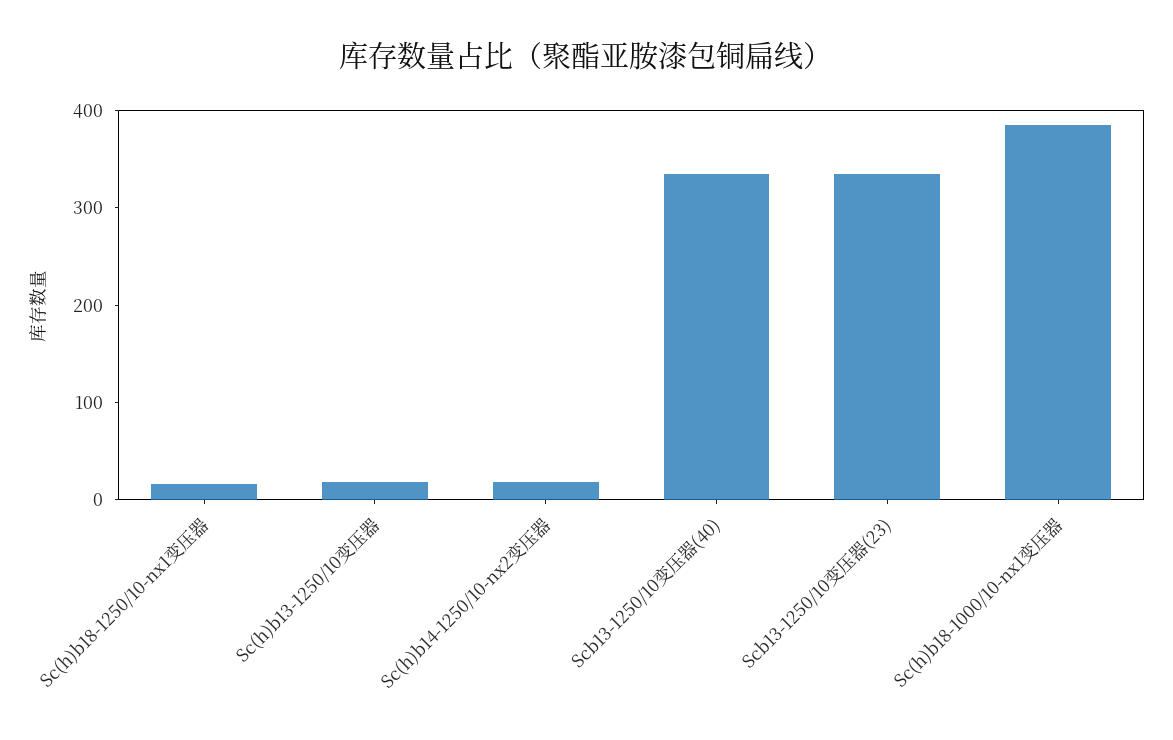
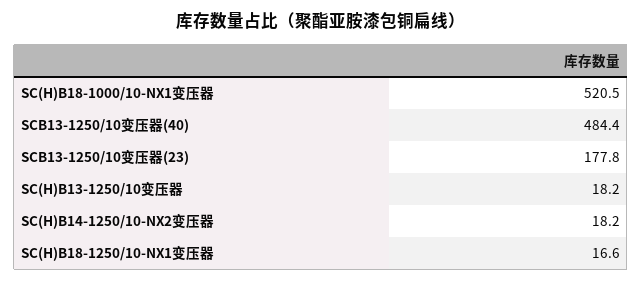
  {
    "Sc(h)b18-1250/10-nx1变压器": 16.6,
    "Sc(h)b13-1250/10变压器": 18.2,
    "Sc(h)b14-1250/10-nx2变压器": 18.2,
-   "Scb13-1250/10变压器(40)": 340,
+   "Scb13-1250/10变压器(40)": 484.4,
-   "Scb13-1250/10变压器(23)": 340,
+   "Scb13-1250/10变压器(23)": 177.8,
-   "Sc(h)b18-1000/10-nx1变压器": 380
+   "Sc(h)b18-1000/10-nx1变压器": 520.5
  }

